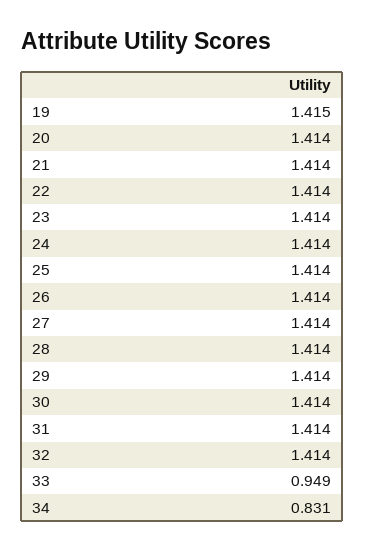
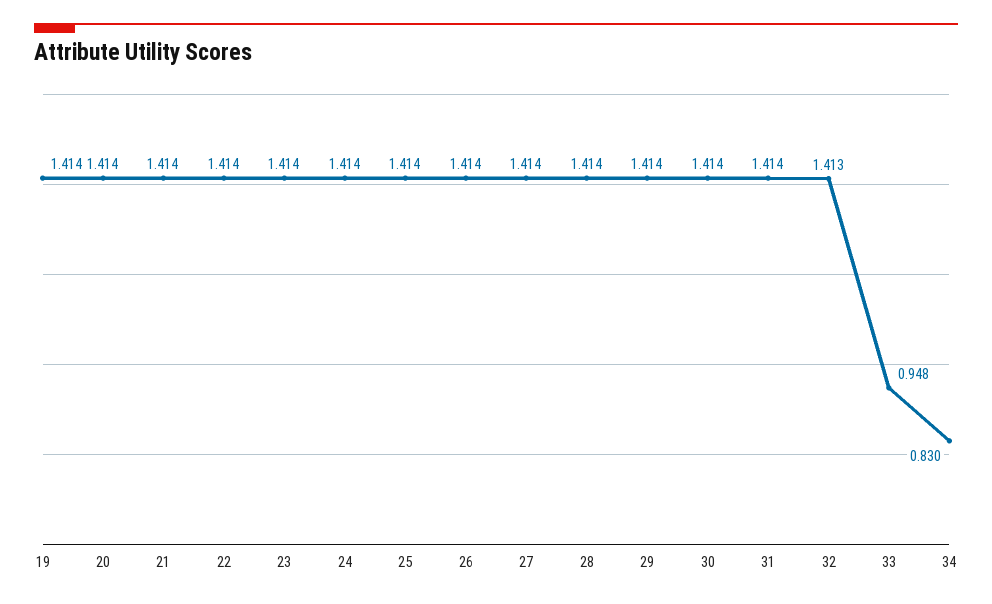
  {
-   "19": 1.415,
+   "19": 1.414,
    "20": 1.414,
    "21": 1.414,
    "22": 1.414,
    "23": 1.414,
    "24": 1.414,
    "25": 1.414,
    "26": 1.414,
    "27": 1.414,
    "28": 1.414,
    "29": 1.414,
    "30": 1.414,
    "31": 1.414,
-   "32": 1.414,
+   "32": 1.413,
-   "33": 0.949,
+   "33": 0.948,
-   "34": 0.831
+   "34": 0.83
  }

